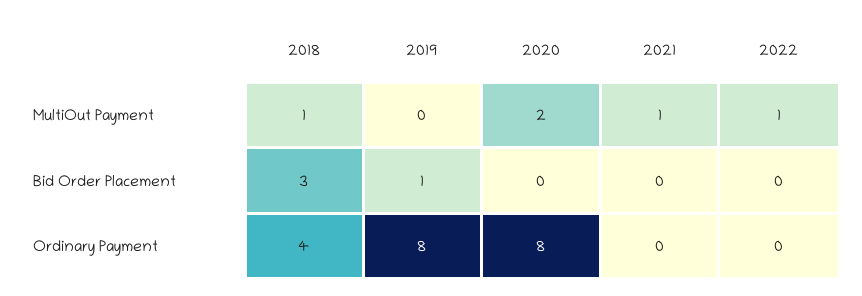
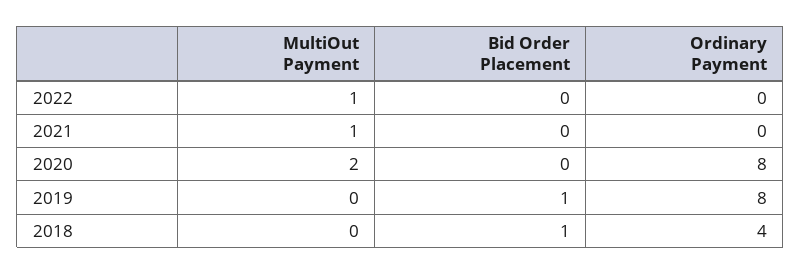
  {
    "2018": {
-     "MultiOut Payment": 1,
+     "MultiOut Payment": 0,
-     "Bid Order Placement": 3,
+     "Bid Order Placement": 1,
      "Ordinary Payment": 4
    },
    "2019": {
      "MultiOut Payment": 0,
      "Bid Order Placement": 1,
      "Ordinary Payment": 8
    },
    "2020": {
      "MultiOut Payment": 2,
      "Bid Order Placement": 0,
      "Ordinary Payment": 8
    },
    "2021": {
      "MultiOut Payment": 1,
      "Bid Order Placement": 0,
      "Ordinary Payment": 0
    },
    "2022": {
      "MultiOut Payment": 1,
      "Bid Order Placement": 0,
      "Ordinary Payment": 0
    }
  }

